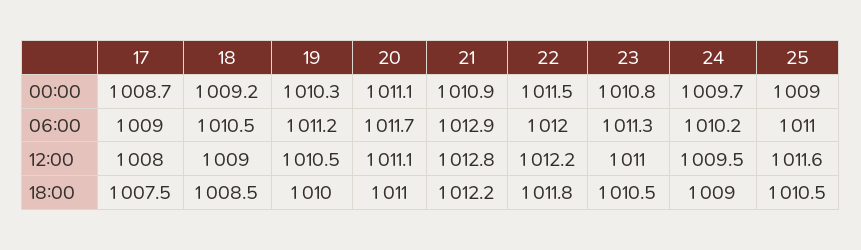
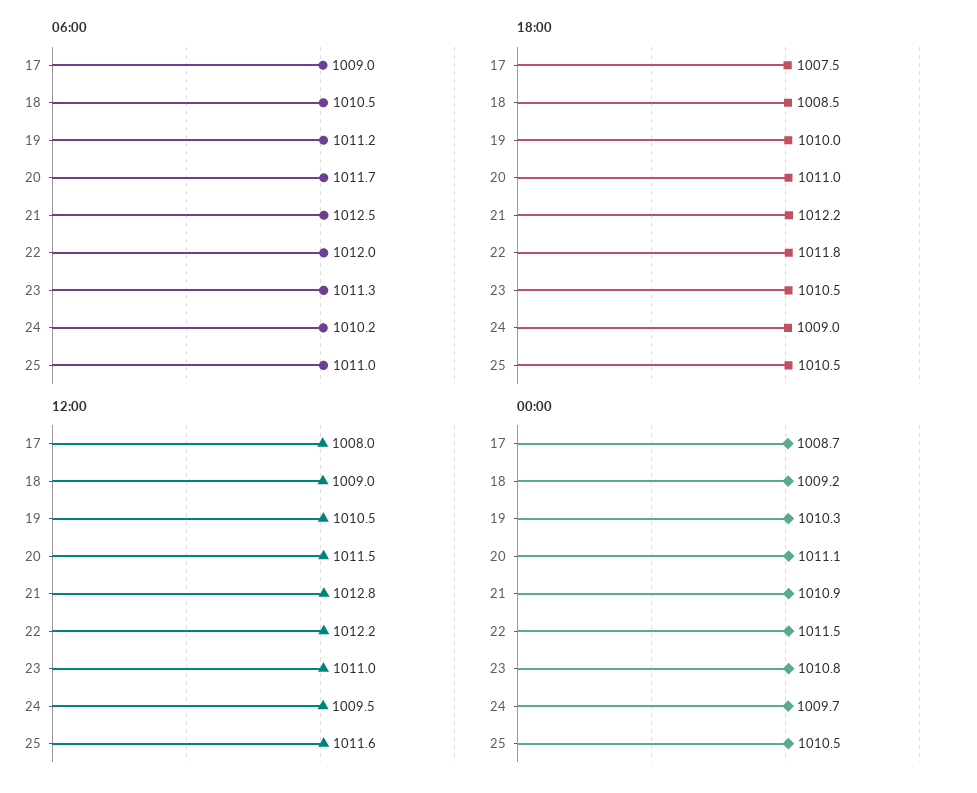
  {
    "00:00": {
      "17": 1008.7,
      "18": 1009.2,
      "19": 1010.3,
      "20": 1011.1,
      "21": 1010.9,
      "22": 1011.5,
      "23": 1010.8,
      "24": 1009.7,
-     "25": 1009
+     "25": 1010.5
    },
    "06:00": {
      "17": 1009,
      "18": 1010.5,
      "19": 1011.2,
      "20": 1011.7,
-     "21": 1012.9,
+     "21": 1012.5,
      "22": 1012,
      "23": 1011.3,
      "24": 1010.2,
      "25": 1011
    },
    "12:00": {
      "17": 1008,
      "18": 1009,
      "19": 1010.5,
-     "20": 1011.1,
+     "20": 1011.5,
      "21": 1012.8,
      "22": 1012.2,
      "23": 1011,
      "24": 1009.5,
      "25": 1011.6
    },
    "18:00": {
      "17": 1007.5,
      "18": 1008.5,
      "19": 1010,
      "20": 1011,
      "21": 1012.2,
      "22": 1011.8,
      "23": 1010.5,
      "24": 1009,
      "25": 1010.5
    }
  }

